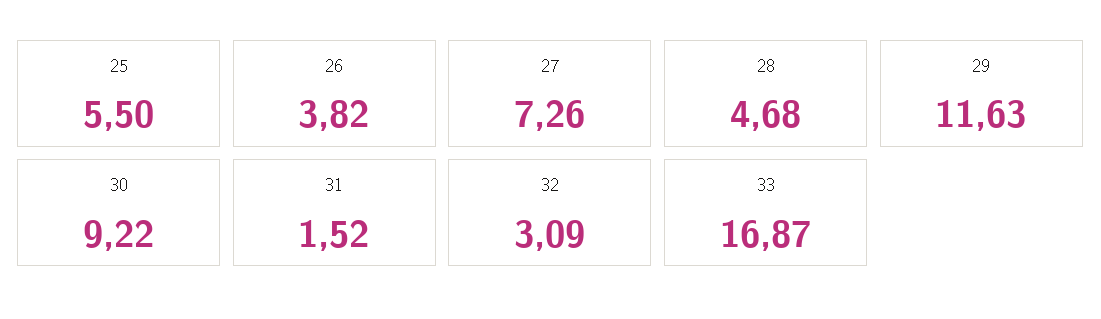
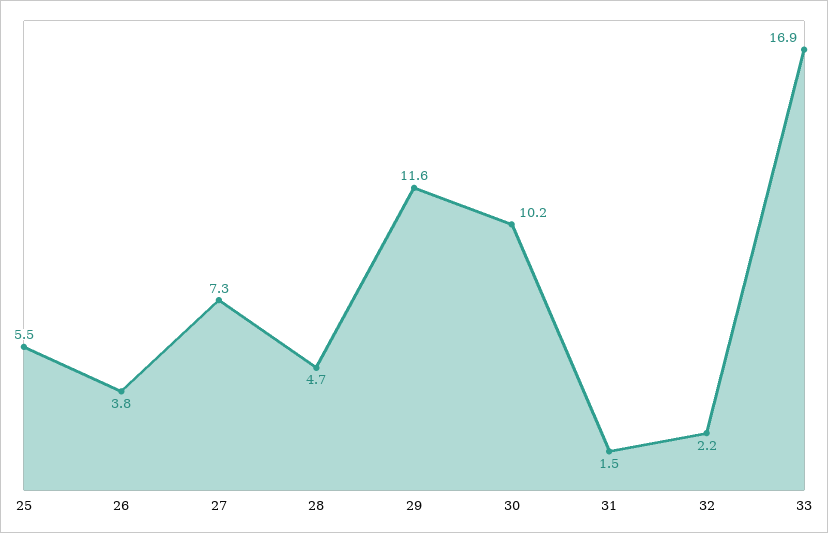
  {
    "25": 5.5,
    "26": 3.82,
    "27": 7.26,
    "28": 4.68,
    "29": 11.63,
-   "30": 9.22,
+   "30": 10.2,
    "31": 1.52,
-   "32": 3.09,
+   "32": 2.2,
    "33": 16.87
  }

